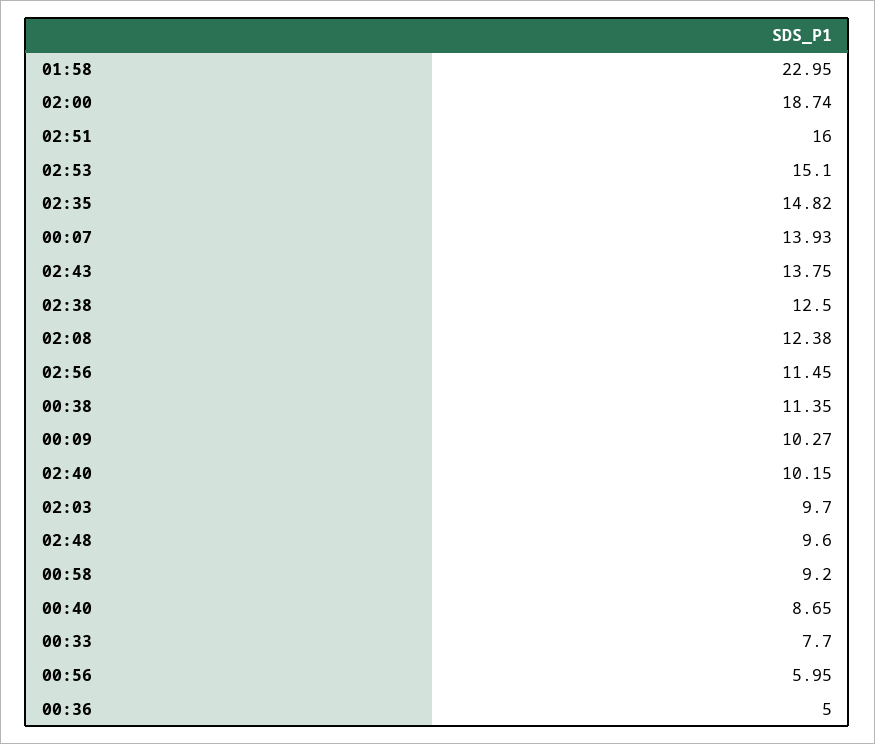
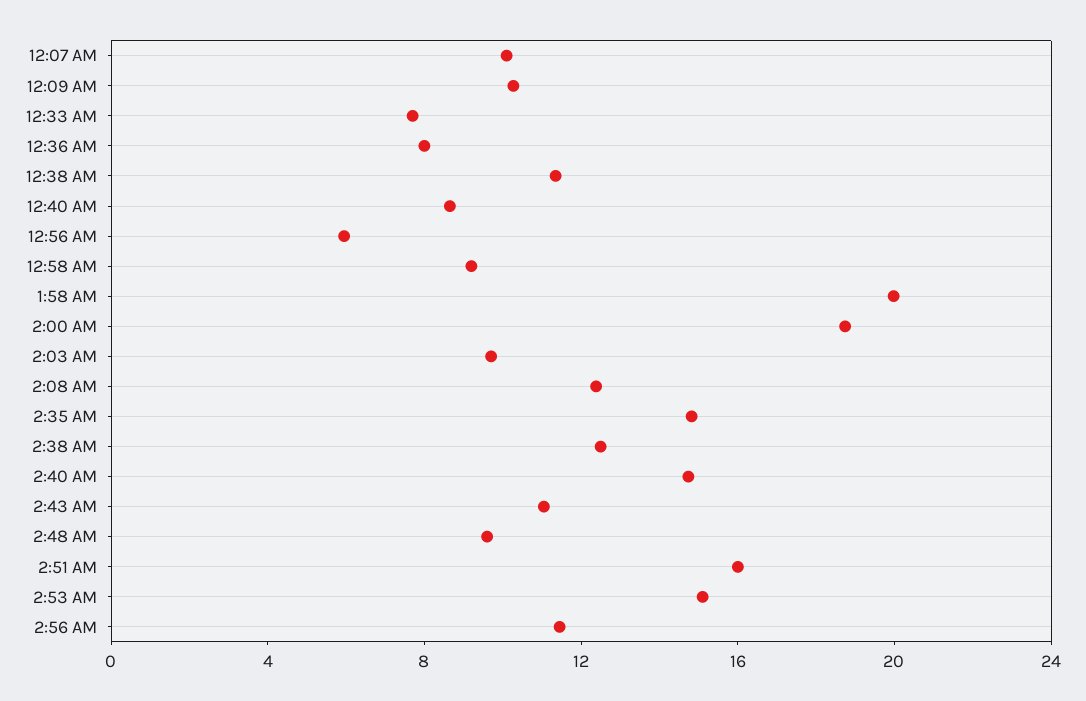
  {
-   "01:58": 22.95,
+   "01:58": 20,
    "02:00": 18.74,
    "02:51": 16,
    "02:53": 15.1,
    "02:35": 14.82,
-   "00:07": 13.93,
+   "00:07": 10,
-   "02:43": 13.75,
+   "02:43": 11,
    "02:38": 12.5,
    "02:08": 12.38,
    "02:56": 11.45,
    "00:38": 11.35,
    "00:09": 10.27,
-   "02:40": 10.15,
+   "02:40": 15,
    "02:03": 9.7,
    "02:48": 9.6,
    "00:58": 9.2,
    "00:40": 8.65,
    "00:33": 7.7,
    "00:56": 5.95,
-   "00:36": 5
+   "00:36": 8
  }

